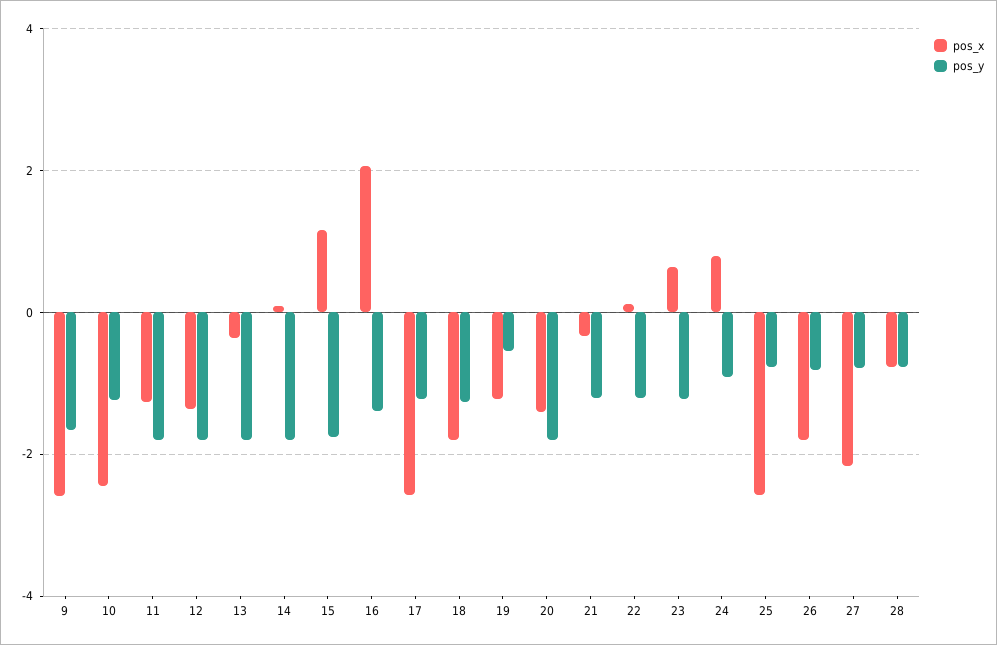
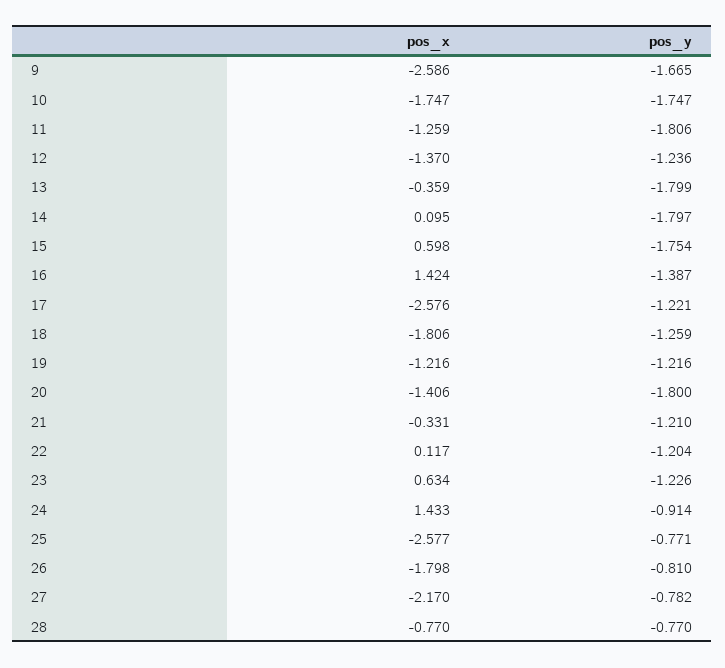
  {
    "pos_x": {
      "9": -2.586,
-     "10": -2.4,
+     "10": -1.747,
      "11": -1.259,
      "12": -1.37,
      "13": -0.359,
      "14": 0.095,
-     "15": 1.2,
+     "15": 0.598,
-     "16": 2,
+     "16": 1.424,
      "17": -2.576,
      "18": -1.806,
      "19": -1.216,
      "20": -1.406,
      "21": -0.331,
      "22": 0.117,
      "23": 0.634,
-     "24": 0.8,
+     "24": 1.433,
      "25": -2.577,
      "26": -1.798,
      "27": -2.17,
      "28": -0.77
    },
    "pos_y": {
      "9": -1.665,
-     "10": -1.2,
+     "10": -1.747,
      "11": -1.806,
-     "12": -1.8,
+     "12": -1.236,
      "13": -1.799,
      "14": -1.797,
      "15": -1.754,
      "16": -1.387,
      "17": -1.221,
      "18": -1.259,
-     "19": -0.6,
+     "19": -1.216,
      "20": -1.8,
      "21": -1.21,
      "22": -1.204,
      "23": -1.226,
      "24": -0.914,
      "25": -0.771,
      "26": -0.81,
      "27": -0.782,
      "28": -0.77
    }
  }

